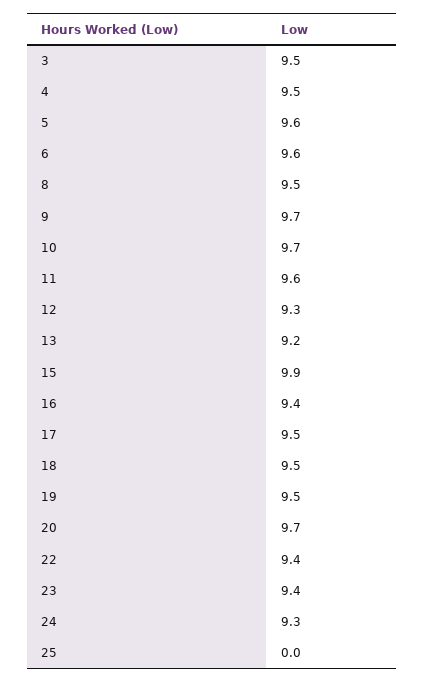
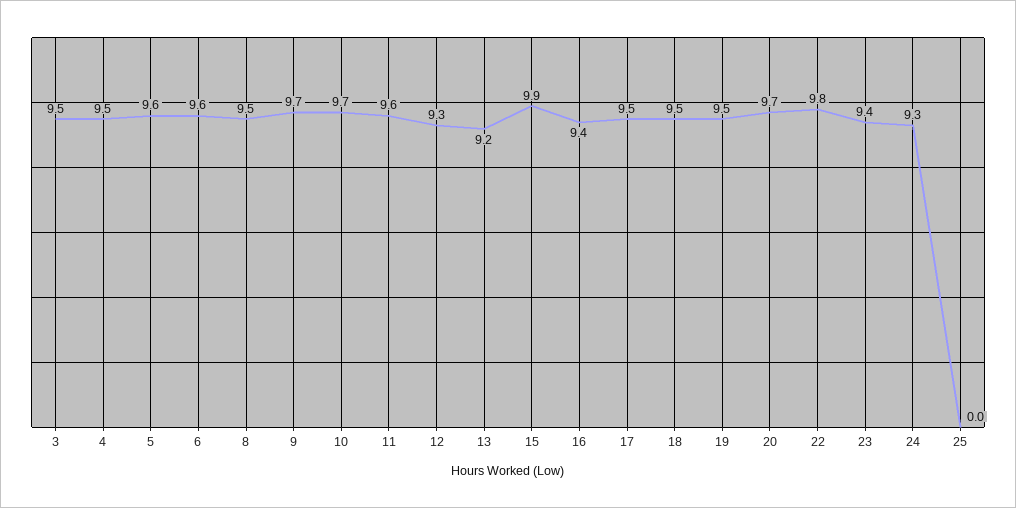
  {
    "3": 9.5,
    "4": 9.5,
    "5": 9.6,
    "6": 9.6,
    "8": 9.5,
    "9": 9.7,
    "10": 9.7,
    "11": 9.6,
    "12": 9.3,
    "13": 9.2,
    "15": 9.9,
    "16": 9.4,
    "17": 9.5,
    "18": 9.5,
    "19": 9.5,
    "20": 9.7,
-   "22": 9.4,
+   "22": 9.8,
    "23": 9.4,
    "24": 9.3,
    "25": 0
  }

